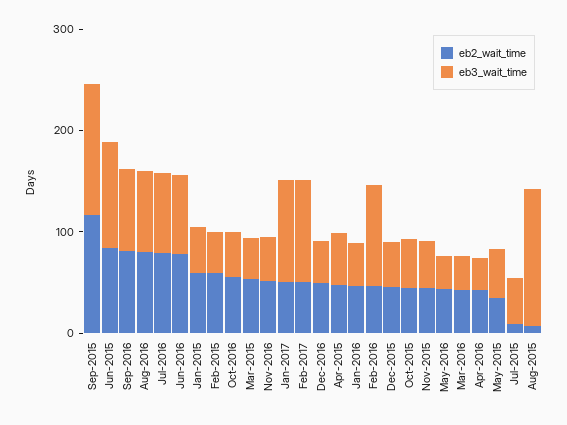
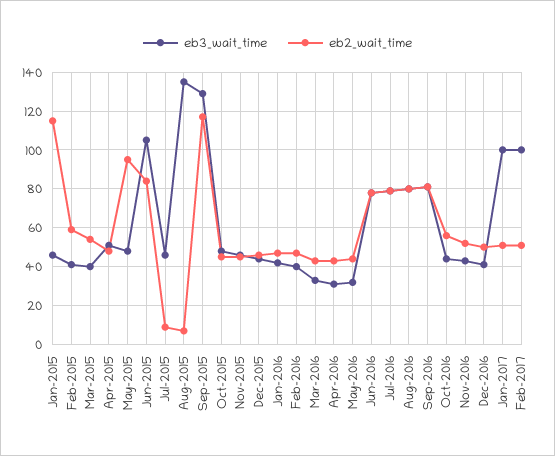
  {
    "eb2_wait_time": {
      "Sep-2015": 115,
      "Jun-2015": 85,
      "Sep-2016": 80,
      "Aug-2016": 80,
      "Jul-2016": 80,
      "Jun-2016": 80,
-     "Jan-2015": 60,
+     "Jan-2015": 115,
      "Feb-2015": 60,
      "Oct-2016": 55,
      "Mar-2015": 55,
      "Nov-2016": 50,
      "Jan-2017": 50,
      "Feb-2017": 50,
      "Dec-2016": 50,
      "Apr-2015": 50,
      "Jan-2016": 45,
      "Feb-2016": 45,
      "Dec-2015": 45,
      "Oct-2015": 45,
      "Nov-2015": 45,
      "May-2016": 45,
      "Mar-2016": 45,
      "Apr-2016": 45,
-     "May-2015": 40,
+     "May-2015": 95,
      "Jul-2015": 10,
      "Aug-2015": 5
    },
    "eb3_wait_time": {
      "Sep-2015": 130,
      "Jun-2015": 105,
      "Sep-2016": 80,
      "Aug-2016": 80,
      "Jul-2016": 80,
      "Jun-2016": 80,
      "Jan-2015": 45,
      "Feb-2015": 40,
      "Oct-2016": 45,
      "Mar-2015": 40,
      "Nov-2016": 45,
      "Jan-2017": 100,
      "Feb-2017": 100,
      "Dec-2016": 40,
      "Apr-2015": 50,
      "Jan-2016": 40,
-     "Feb-2016": 100,
+     "Feb-2016": 40,
      "Dec-2015": 45,
      "Oct-2015": 50,
      "Nov-2015": 45,
      "May-2016": 30,
      "Mar-2016": 35,
      "Apr-2016": 30,
      "May-2015": 50,
      "Jul-2015": 45,
      "Aug-2015": 135
    }
  }

